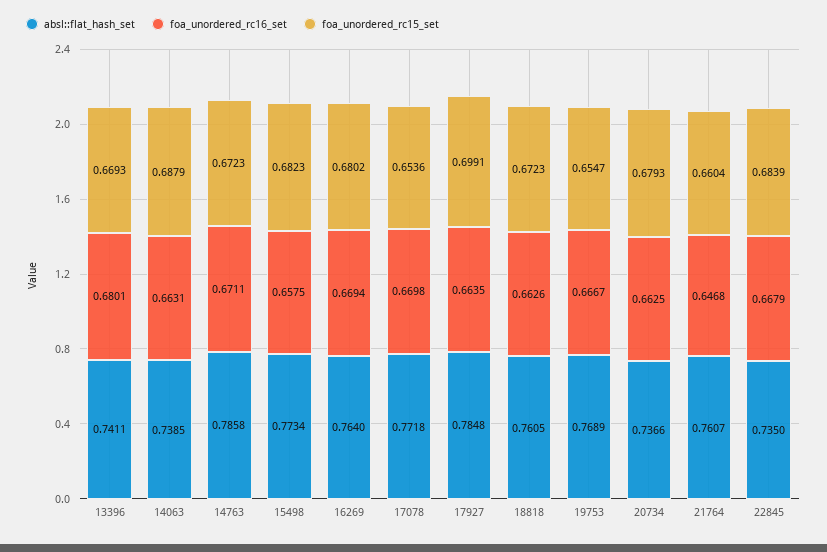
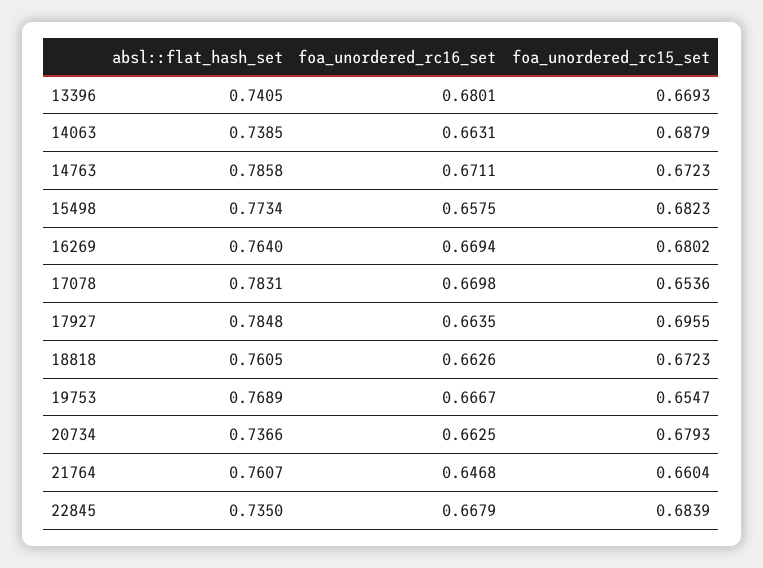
  {
    "absl::flat_hash_set": {
-     "13396": 0.7411,
+     "13396": 0.7405,
      "14063": 0.7385,
      "14763": 0.7858,
      "15498": 0.7734,
      "16269": 0.764,
-     "17078": 0.7718,
+     "17078": 0.7831,
      "17927": 0.7848,
      "18818": 0.7605,
      "19753": 0.7689,
      "20734": 0.7366,
      "21764": 0.7607,
      "22845": 0.735
    },
    "foa_unordered_rc16_set": {
      "13396": 0.6801,
      "14063": 0.6631,
      "14763": 0.6711,
      "15498": 0.6575,
      "16269": 0.6694,
      "17078": 0.6698,
      "17927": 0.6635,
      "18818": 0.6626,
      "19753": 0.6667,
      "20734": 0.6625,
      "21764": 0.6468,
      "22845": 0.6679
    },
    "foa_unordered_rc15_set": {
      "13396": 0.6693,
      "14063": 0.6879,
      "14763": 0.6723,
      "15498": 0.6823,
      "16269": 0.6802,
      "17078": 0.6536,
-     "17927": 0.6991,
+     "17927": 0.6955,
      "18818": 0.6723,
      "19753": 0.6547,
      "20734": 0.6793,
      "21764": 0.6604,
      "22845": 0.6839
    }
  }

